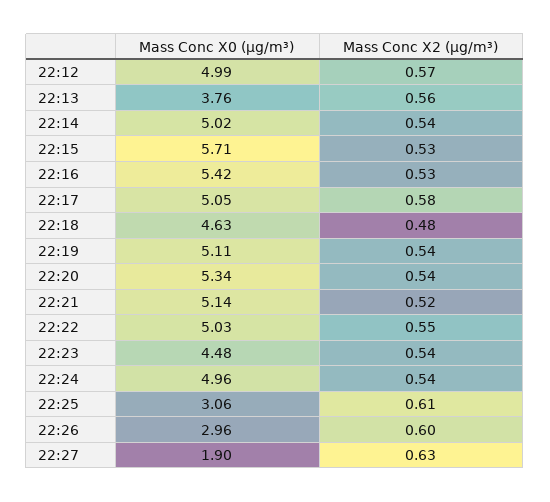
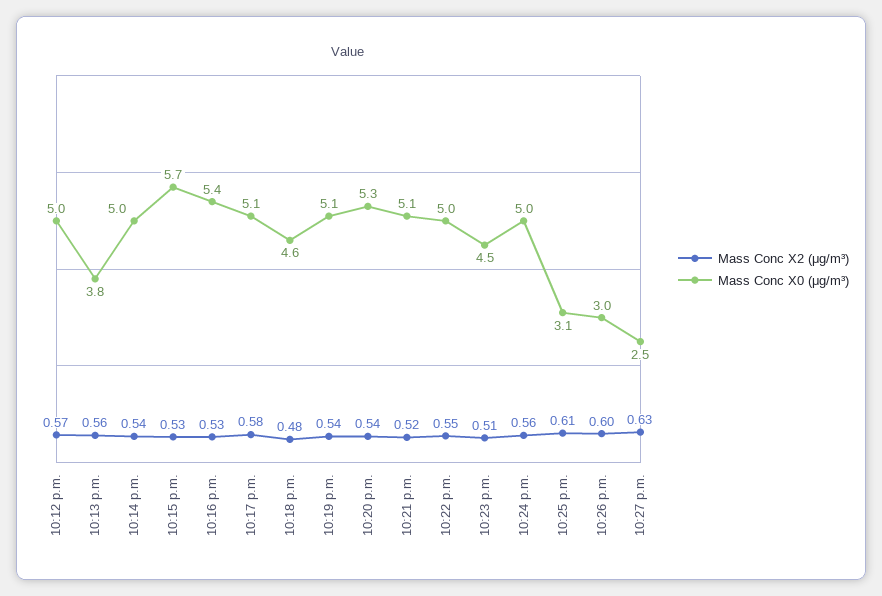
  {
    "Mass Conc X0 (μg/m³)": {
      "22:12": 4.99,
      "22:13": 3.76,
      "22:14": 5.02,
      "22:15": 5.71,
      "22:16": 5.42,
      "22:17": 5.05,
      "22:18": 4.63,
      "22:19": 5.11,
      "22:20": 5.34,
      "22:21": 5.14,
      "22:22": 5.03,
      "22:23": 4.48,
      "22:24": 4.96,
      "22:25": 3.06,
      "22:26": 2.96,
-     "22:27": 1.9
+     "22:27": 2.5
    },
    "Mass Conc X2 (μg/m³)": {
      "22:12": 0.57,
      "22:13": 0.56,
      "22:14": 0.54,
      "22:15": 0.53,
      "22:16": 0.53,
      "22:17": 0.58,
      "22:18": 0.48,
      "22:19": 0.54,
      "22:20": 0.54,
      "22:21": 0.52,
      "22:22": 0.55,
-     "22:23": 0.54,
+     "22:23": 0.51,
-     "22:24": 0.54,
+     "22:24": 0.56,
      "22:25": 0.61,
      "22:26": 0.6,
      "22:27": 0.63
    }
  }

